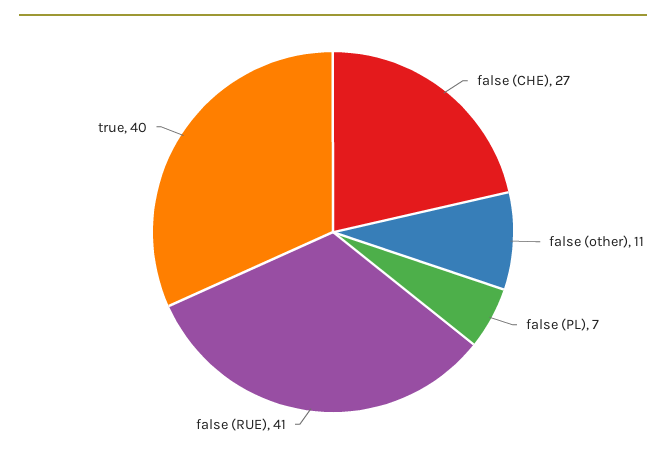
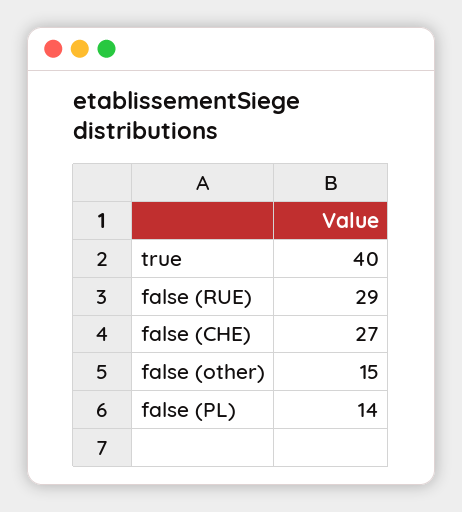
  {
    "false (CHE)": 27,
-   "false (other)": 11,
+   "false (other)": 15,
-   "false (PL)": 7,
+   "false (PL)": 14,
-   "false (RUE)": 41,
+   "false (RUE)": 29,
    "true": 40
  }

